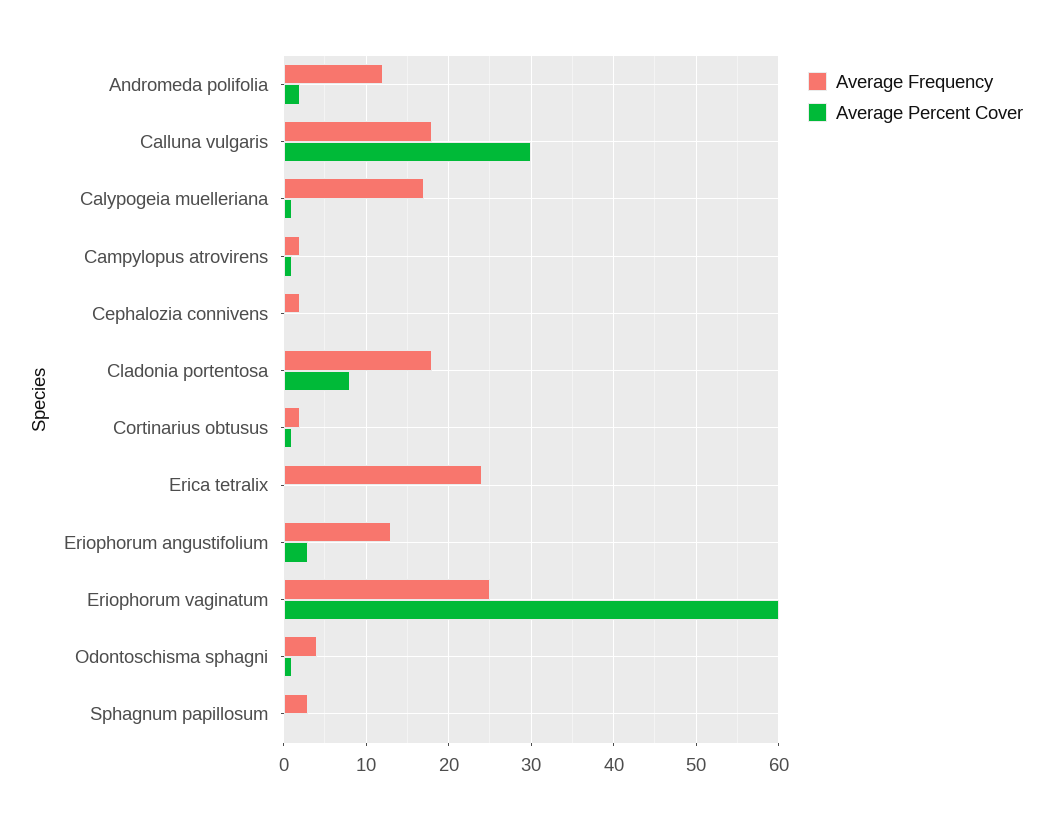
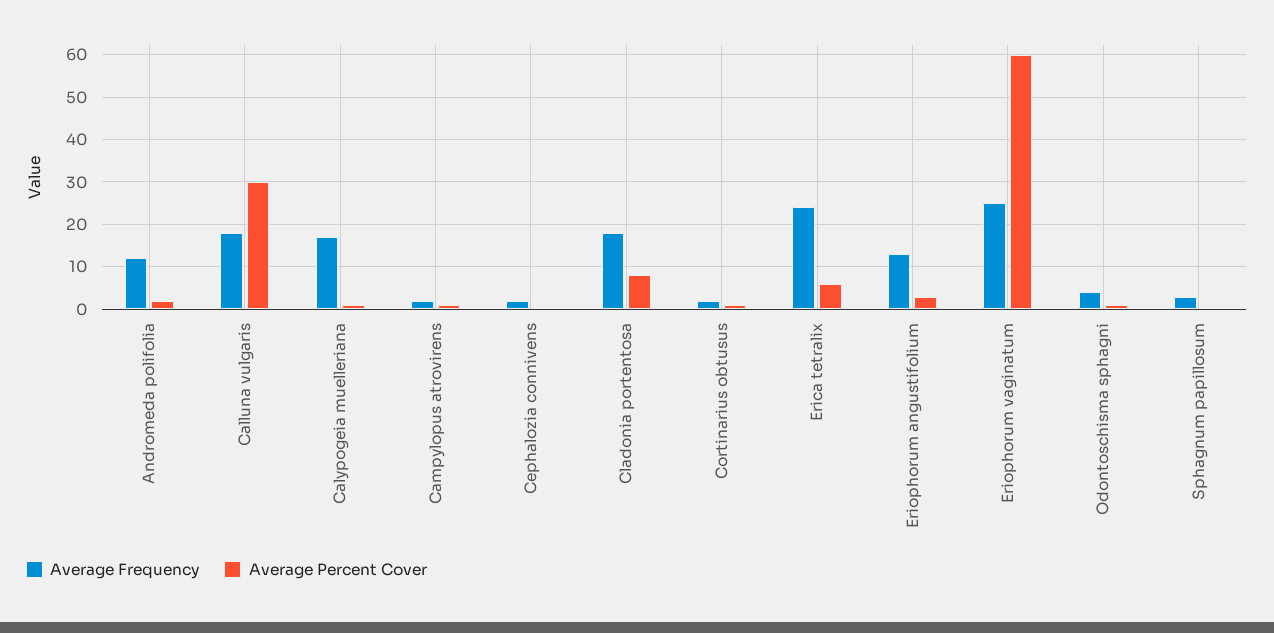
  {
    "Average Frequency": {
      "Andromeda polifolia": 12,
      "Calluna vulgaris": 18,
      "Calypogeia muelleriana": 17,
      "Campylopus atrovirens": 2,
      "Cephalozia connivens": 2,
      "Cladonia portentosa": 18,
      "Cortinarius obtusus": 2,
      "Erica tetralix": 24,
      "Eriophorum angustifolium": 13,
      "Eriophorum vaginatum": 25,
      "Odontoschisma sphagni": 4,
      "Sphagnum papillosum": 3
    },
    "Average Percent Cover": {
      "Andromeda polifolia": 2,
      "Calluna vulgaris": 30,
      "Calypogeia muelleriana": 1,
      "Campylopus atrovirens": 1,
      "Cephalozia connivens": 0,
      "Cladonia portentosa": 8,
      "Cortinarius obtusus": 1,
-     "Erica tetralix": 0,
+     "Erica tetralix": 6,
      "Eriophorum angustifolium": 3,
      "Eriophorum vaginatum": 60,
      "Odontoschisma sphagni": 1,
      "Sphagnum papillosum": 0
    }
  }

